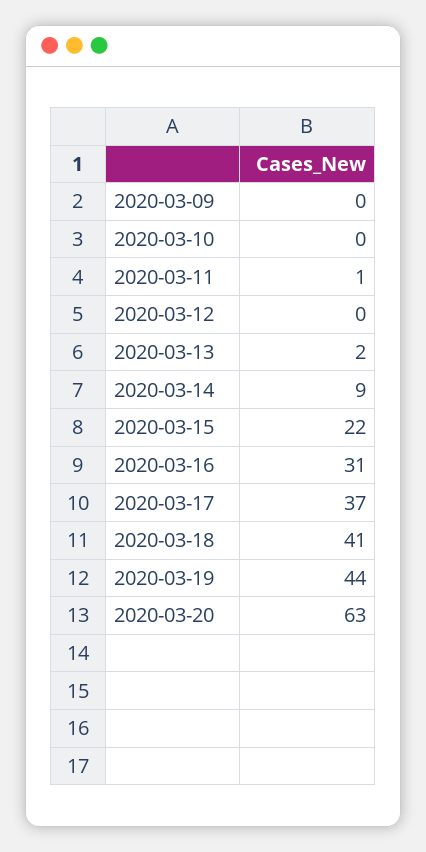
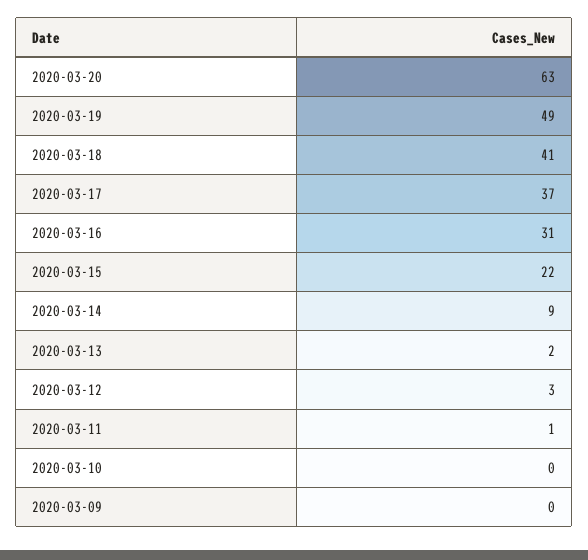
  {
    "2020-03-09": 0,
    "2020-03-10": 0,
    "2020-03-11": 1,
-   "2020-03-12": 0,
+   "2020-03-12": 3,
    "2020-03-13": 2,
    "2020-03-14": 9,
    "2020-03-15": 22,
    "2020-03-16": 31,
    "2020-03-17": 37,
    "2020-03-18": 41,
-   "2020-03-19": 44,
+   "2020-03-19": 49,
    "2020-03-20": 63
  }

